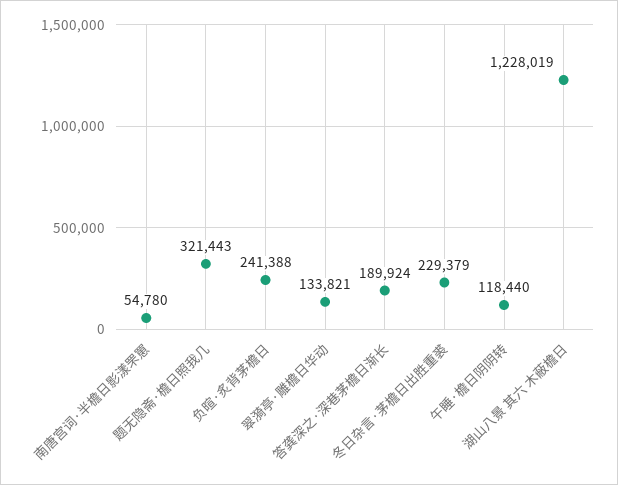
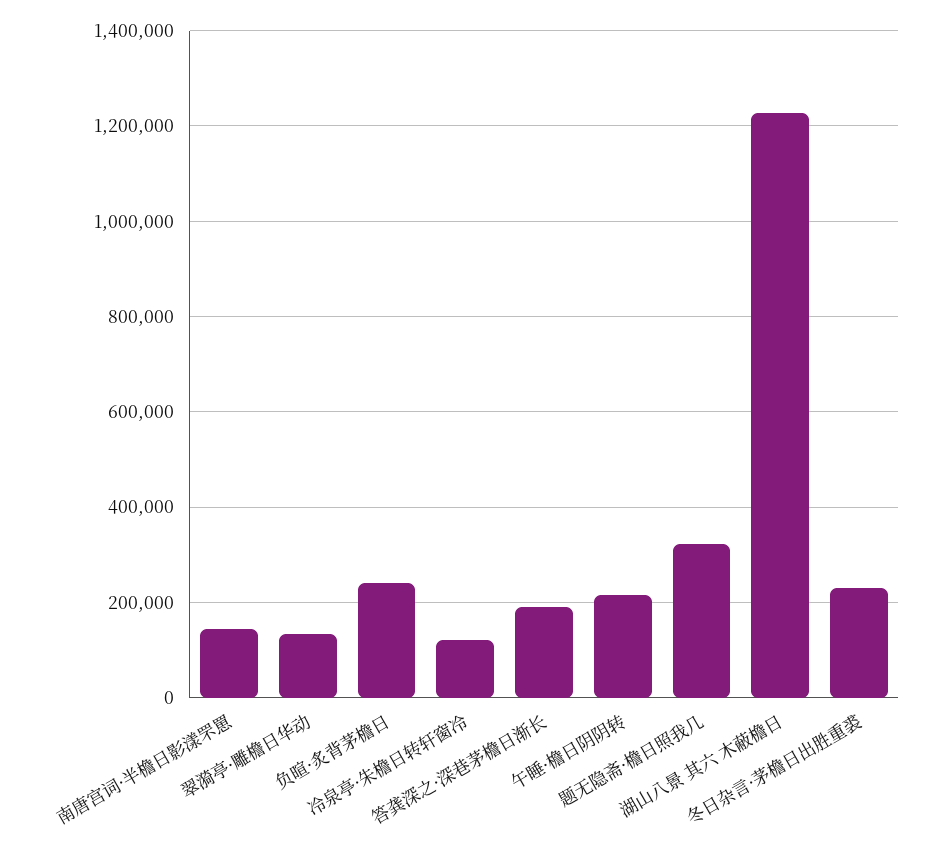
  {
-   "南唐宫词·半檐日影漾罘罳": 54780,
+   "南唐宫词·半檐日影漾罘罳": 140000,
    "题无隐斋·檐日照我几": 321443,
    "负暄·炙背茅檐日": 241388,
    "翠漪亭·雕檐日华动": 133821,
    "答龚深之·深巷茅檐日渐长": 189924,
    "冬日杂言·茅檐日出胜重裘": 229379,
-   "午睡·檐日阴阴转": 118440,
+   "午睡·檐日阴阴转": 220000,
-   "湖山八景 其六 木蔽檐日": 1228019
+   "湖山八景 其六 木蔽檐日": 1228019,
+   "冷泉亭·朱檐日转轩窗冷": 120000
  }

